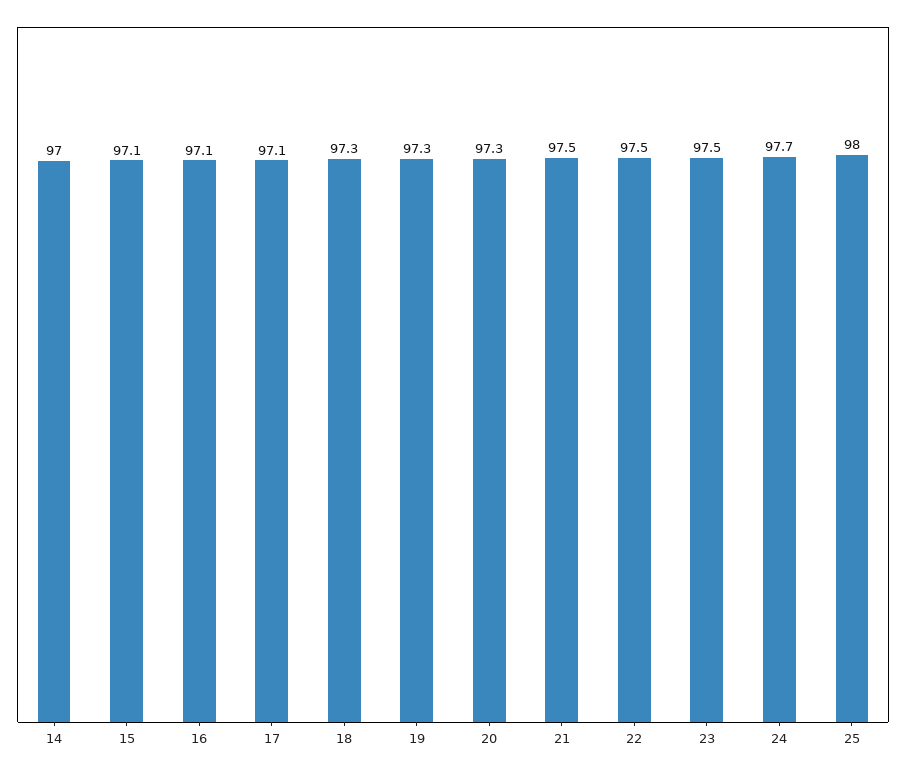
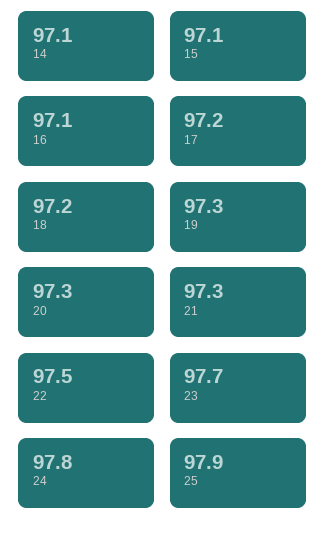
  {
-   "14": 97,
+   "14": 97.1,
    "15": 97.1,
    "16": 97.1,
-   "17": 97.1,
+   "17": 97.2,
-   "18": 97.3,
+   "18": 97.2,
    "19": 97.3,
    "20": 97.3,
-   "21": 97.5,
+   "21": 97.3,
    "22": 97.5,
-   "23": 97.5,
+   "23": 97.7,
-   "24": 97.7,
+   "24": 97.8,
-   "25": 98
+   "25": 97.9
  }

